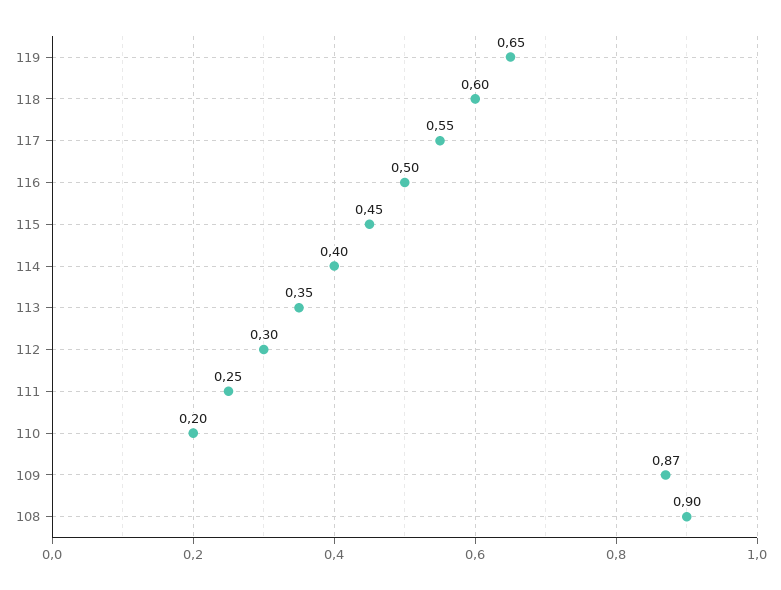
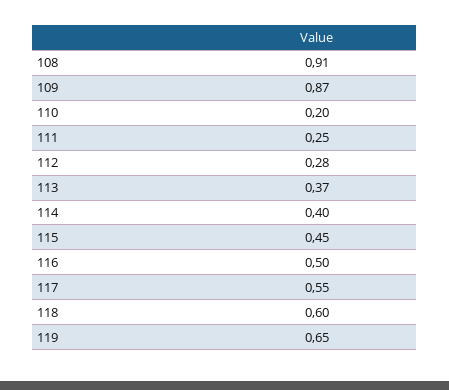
  {
    "119": 0.65,
    "118": 0.6,
    "117": 0.55,
    "116": 0.5,
    "115": 0.45,
    "114": 0.4,
-   "113": 0.35,
+   "113": 0.37,
-   "112": 0.3,
+   "112": 0.28,
    "111": 0.25,
    "110": 0.2,
    "109": 0.87,
-   "108": 0.9
+   "108": 0.91
  }

